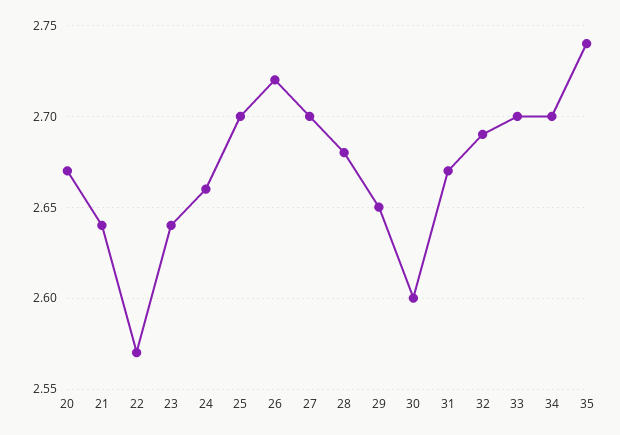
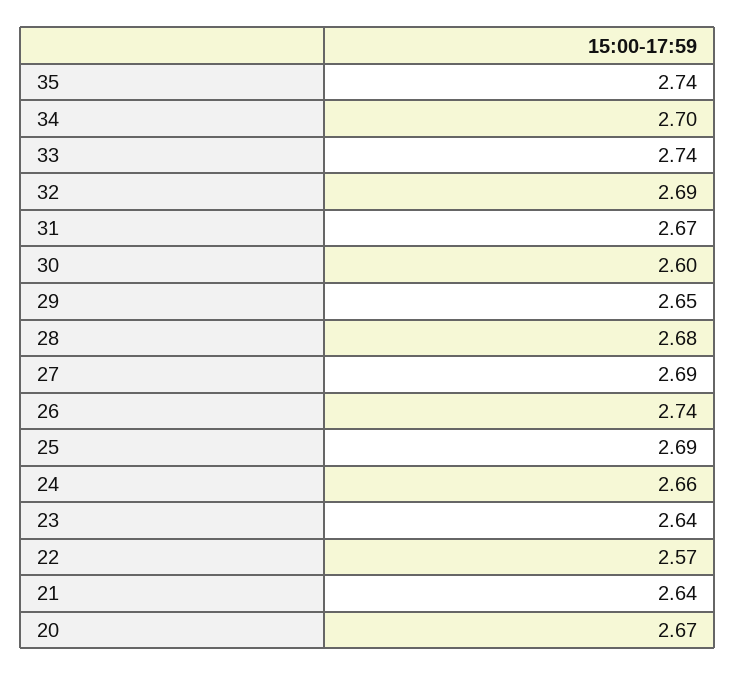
  {
    "20": 2.67,
    "21": 2.64,
    "22": 2.57,
    "23": 2.64,
    "24": 2.66,
-   "25": 2.7,
+   "25": 2.69,
-   "26": 2.72,
+   "26": 2.74,
-   "27": 2.7,
+   "27": 2.69,
    "28": 2.68,
    "29": 2.65,
    "30": 2.6,
    "31": 2.67,
    "32": 2.69,
-   "33": 2.7,
+   "33": 2.74,
    "34": 2.7,
    "35": 2.74
  }

